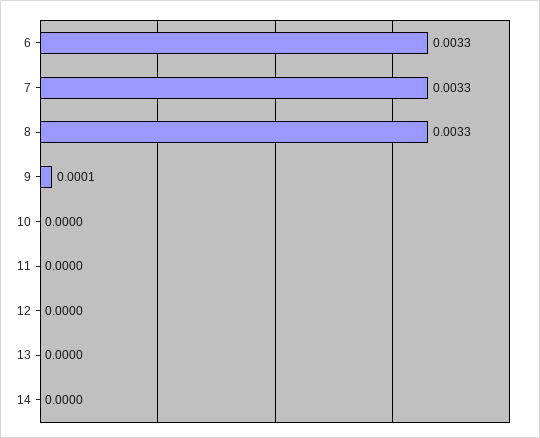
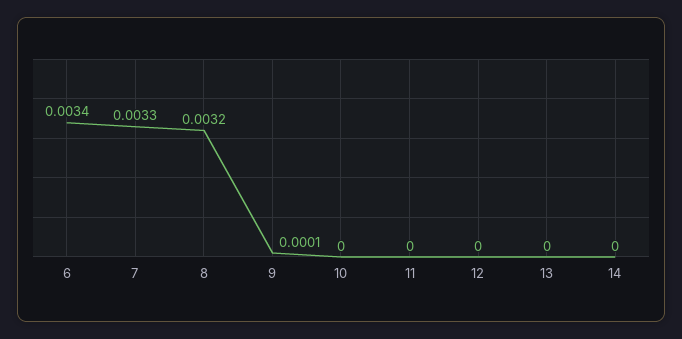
  {
-   "6": 0.0033,
+   "6": 0.0034,
    "7": 0.0033,
-   "8": 0.0033,
+   "8": 0.0032,
    "9": 0.0001,
    "10": 0,
    "11": 0,
    "12": 0,
    "13": 0,
    "14": 0
  }

